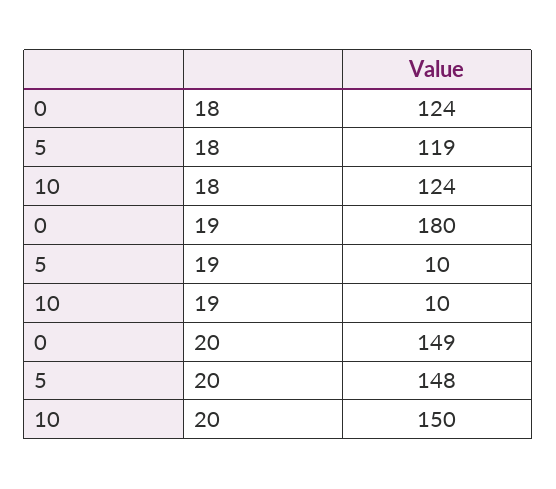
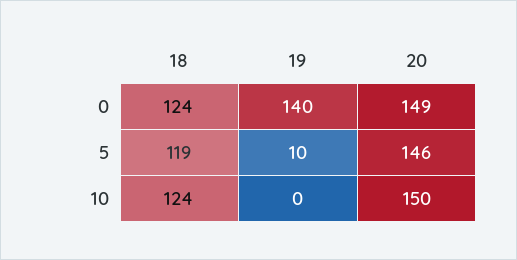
  {
    "0": {
      "18": 124,
-     "19": 180,
+     "19": 140,
      "20": 149
    },
    "5": {
      "18": 119,
      "19": 10,
-     "20": 148
+     "20": 146
    },
    "10": {
      "18": 124,
-     "19": 10,
+     "19": 0,
      "20": 150
    }
  }

